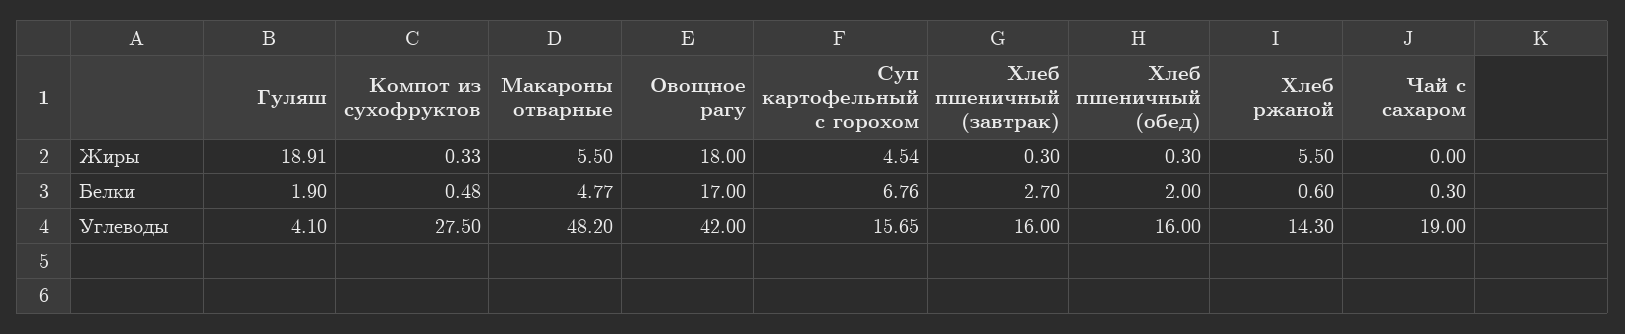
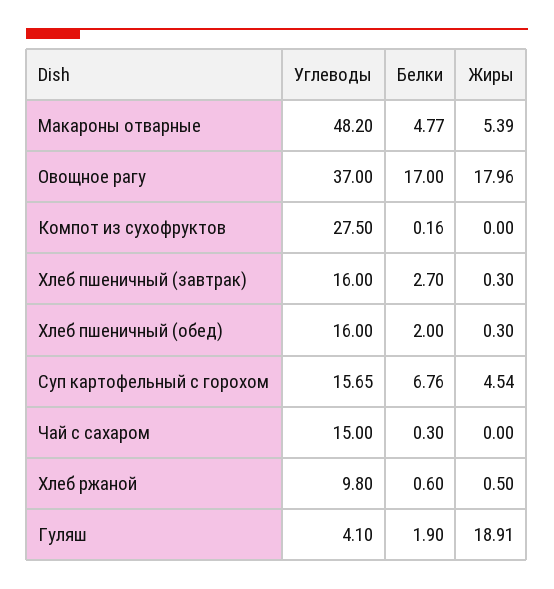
  {
    "Гуляш": {
      "Жиры": 18.91,
      "Белки": 1.9,
      "Углеводы": 4.1
    },
    "Компот из сухофруктов": {
-     "Жиры": 0.33,
+     "Жиры": 0,
-     "Белки": 0.48,
+     "Белки": 0.16,
      "Углеводы": 27.5
    },
    "Макароны отварные": {
-     "Жиры": 5.5,
+     "Жиры": 5.39,
      "Белки": 4.77,
      "Углеводы": 48.2
    },
    "Овощное рагу": {
-     "Жиры": 18,
+     "Жиры": 17.96,
      "Белки": 17,
-     "Углеводы": 42
+     "Углеводы": 37
    },
    "Суп картофельный с горохом": {
      "Жиры": 4.54,
      "Белки": 6.76,
      "Углеводы": 15.65
    },
    "Хлеб пшеничный (завтрак)": {
      "Жиры": 0.3,
      "Белки": 2.7,
      "Углеводы": 16
    },
    "Хлеб пшеничный (обед)": {
      "Жиры": 0.3,
      "Белки": 2,
      "Углеводы": 16
    },
    "Хлеб ржаной": {
-     "Жиры": 5.5,
+     "Жиры": 0.5,
      "Белки": 0.6,
-     "Углеводы": 14.3
+     "Углеводы": 9.8
    },
    "Чай с сахаром": {
      "Жиры": 0,
      "Белки": 0.3,
-     "Углеводы": 19
+     "Углеводы": 15
    }
  }

